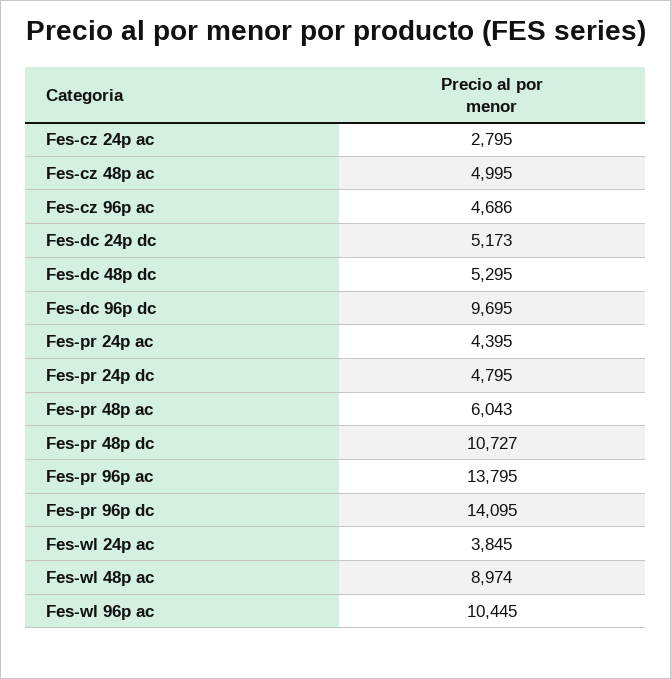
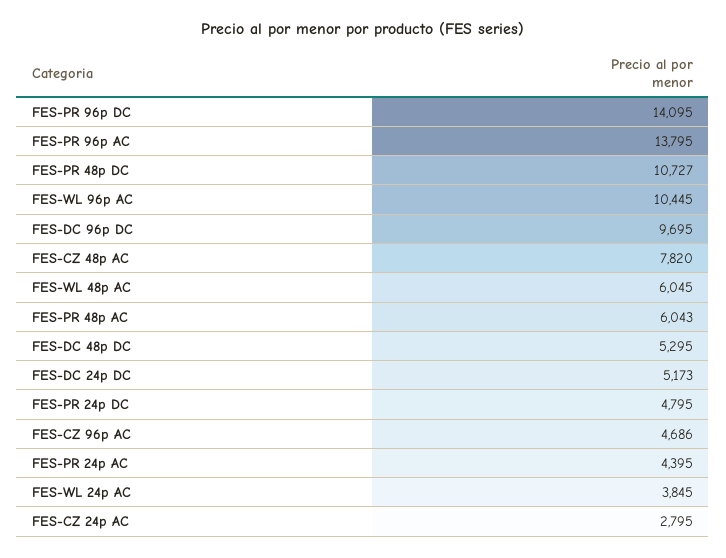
  {
    "Fes-cz 24p ac": 2795,
-   "Fes-cz 48p ac": 4995,
+   "Fes-cz 48p ac": 7820,
    "Fes-cz 96p ac": 4686,
    "Fes-dc 24p dc": 5173,
    "Fes-dc 48p dc": 5295,
    "Fes-dc 96p dc": 9695,
    "Fes-pr 24p ac": 4395,
    "Fes-pr 24p dc": 4795,
    "Fes-pr 48p ac": 6043,
    "Fes-pr 48p dc": 10727,
    "Fes-pr 96p ac": 13795,
    "Fes-pr 96p dc": 14095,
    "Fes-wl 24p ac": 3845,
-   "Fes-wl 48p ac": 8974,
+   "Fes-wl 48p ac": 6045,
    "Fes-wl 96p ac": 10445
  }

